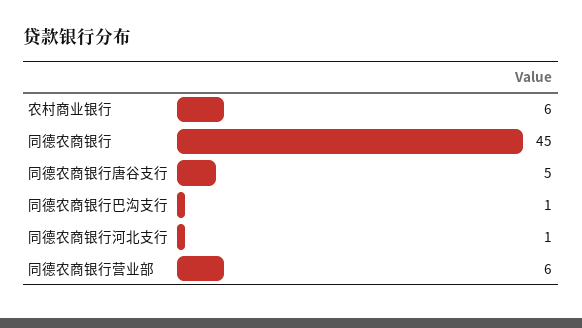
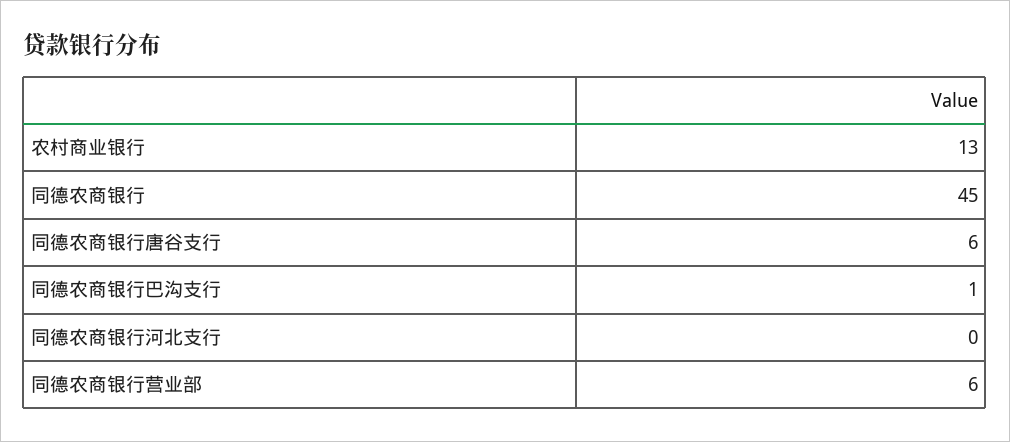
  {
-   "农村商业银行": 6,
+   "农村商业银行": 13,
    "同德农商银行": 45,
-   "同德农商银行唐谷支行": 5,
+   "同德农商银行唐谷支行": 6,
    "同德农商银行巴沟支行": 1,
-   "同德农商银行河北支行": 1,
+   "同德农商银行河北支行": 0,
    "同德农商银行营业部": 6
  }

